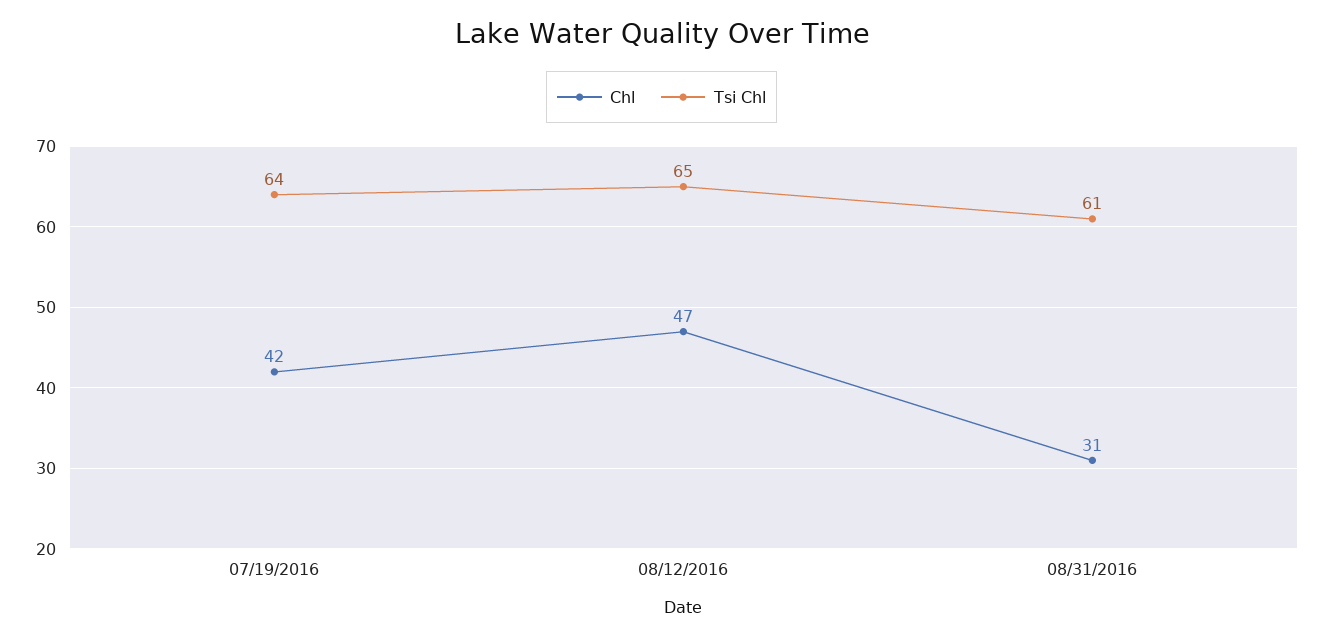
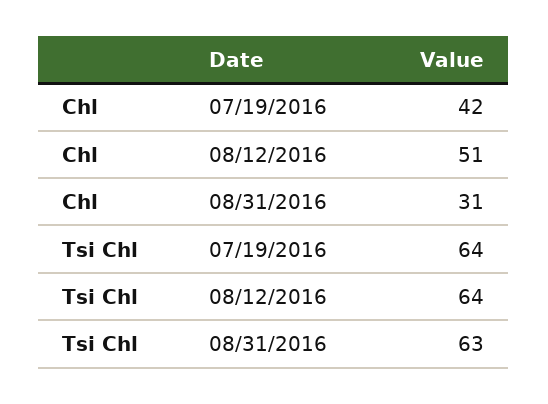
  {
    "Chl": {
      "07/19/2016": 42,
-     "08/12/2016": 47,
+     "08/12/2016": 51,
      "08/31/2016": 31
    },
    "Tsi Chl": {
      "07/19/2016": 64,
-     "08/12/2016": 65,
+     "08/12/2016": 64,
-     "08/31/2016": 61
+     "08/31/2016": 63
    }
  }

